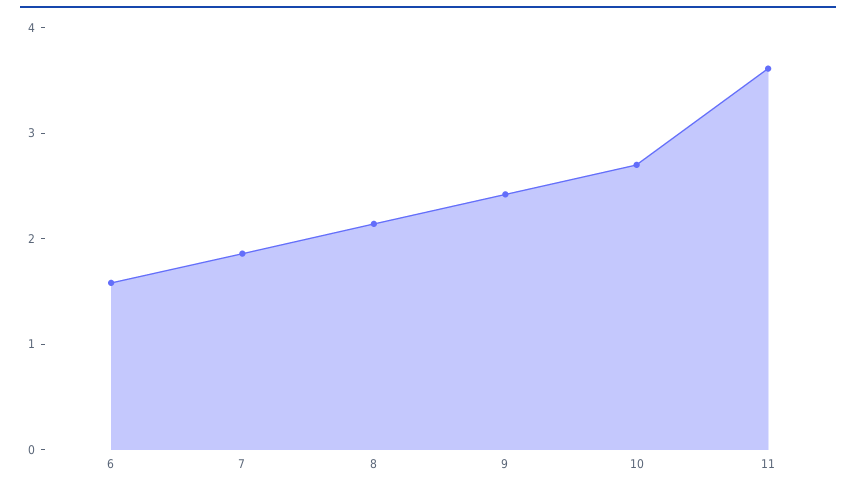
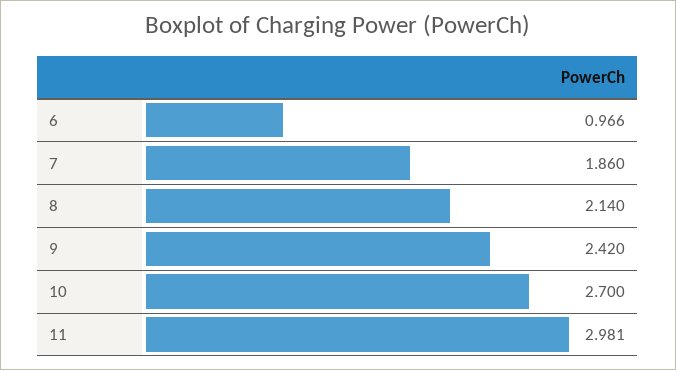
  {
-   "6": 1.6,
+   "6": 0.966,
    "7": 1.86,
    "8": 2.14,
    "9": 2.42,
    "10": 2.7,
-   "11": 3.6
+   "11": 2.981
  }

